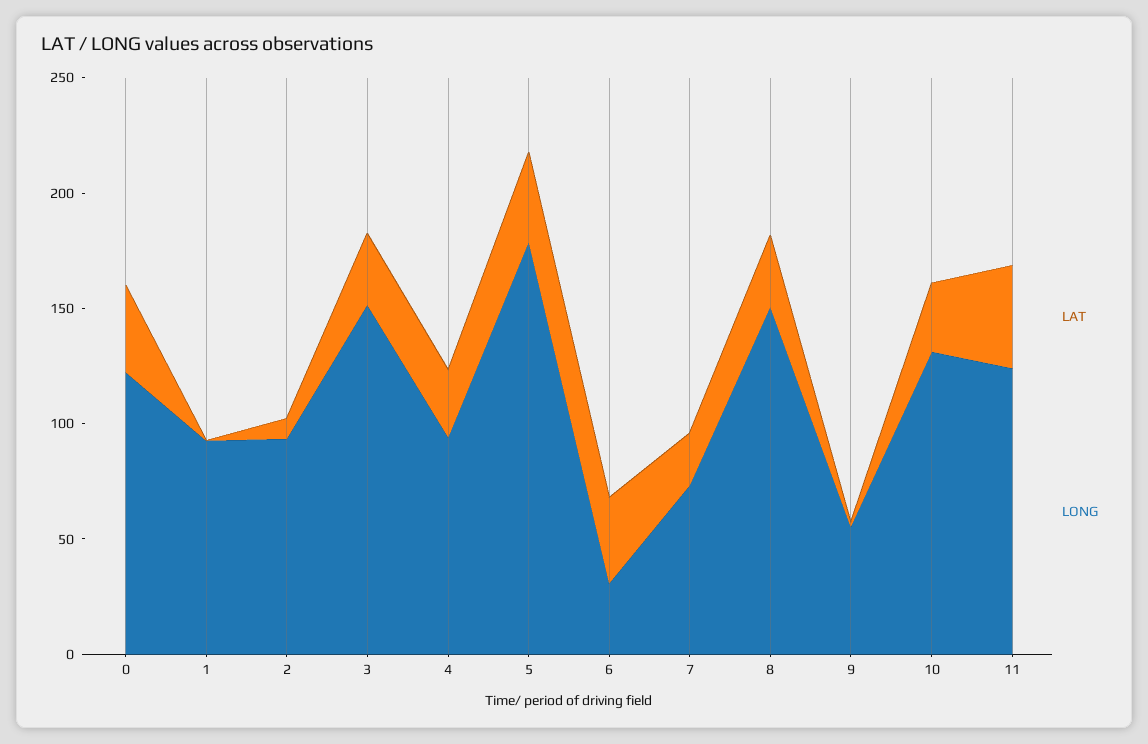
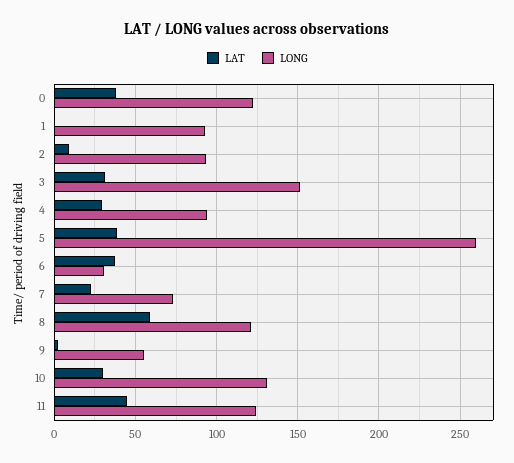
  {
    "LAT": {
      "0": 40,
      "1": 0,
      "2": 10,
      "3": 30,
      "4": 30,
      "5": 40,
      "6": 35,
      "7": 25,
-     "8": 30,
+     "8": 60,
      "9": 0,
      "10": 30,
      "11": 45
    },
    "LONG": {
      "0": 120,
      "1": 95,
      "2": 95,
      "3": 150,
      "4": 95,
-     "5": 180,
+     "5": 260,
      "6": 30,
      "7": 75,
-     "8": 150,
+     "8": 120,
      "9": 55,
      "10": 130,
      "11": 125
    }
  }

